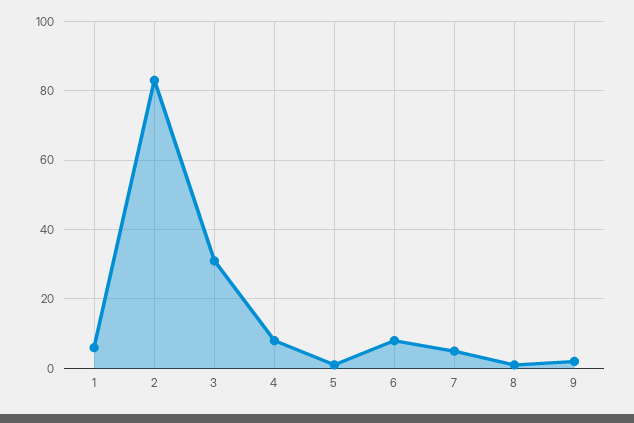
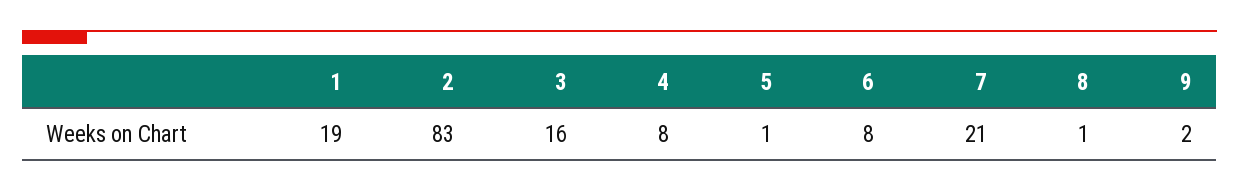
  {
-   "1": 5,
+   "1": 19,
    "2": 83,
-   "3": 30,
+   "3": 16,
    "4": 8,
    "5": 1,
    "6": 8,
-   "7": 5,
+   "7": 21,
    "8": 1,
    "9": 2
  }

